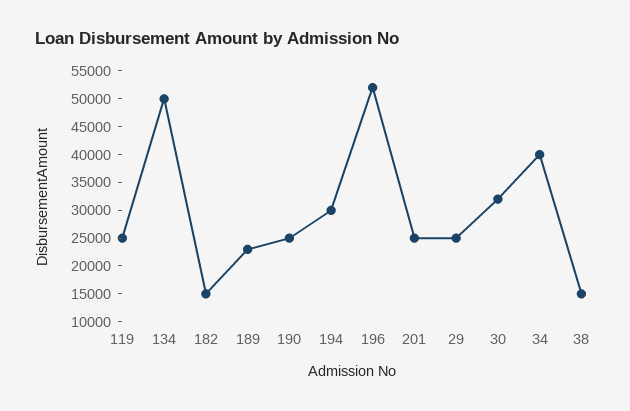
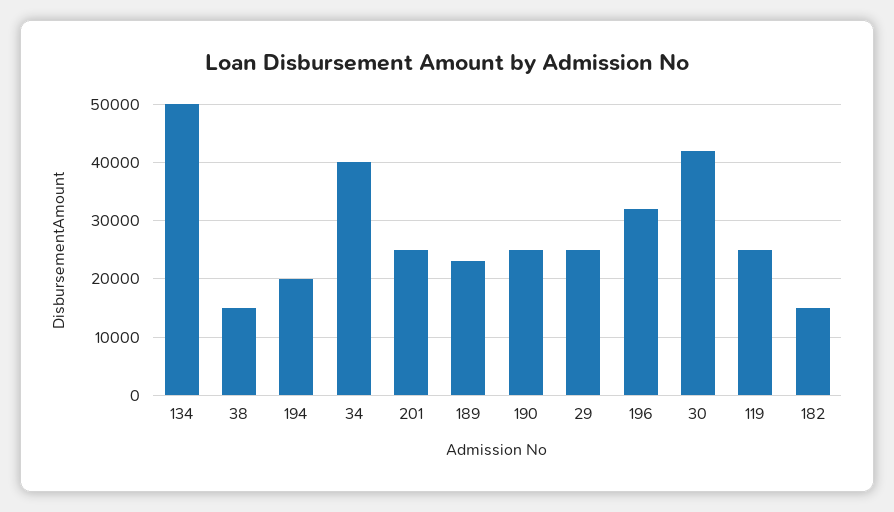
  {
    "119": 26000,
    "134": 50000,
    "182": 16000,
    "189": 24000,
    "190": 26000,
-   "194": 30000,
+   "194": 20000,
-   "196": 52500,
+   "196": 32000,
    "201": 26000,
    "29": 26000,
-   "30": 32500,
+   "30": 42000,
    "34": 40000,
    "38": 16000
  }

